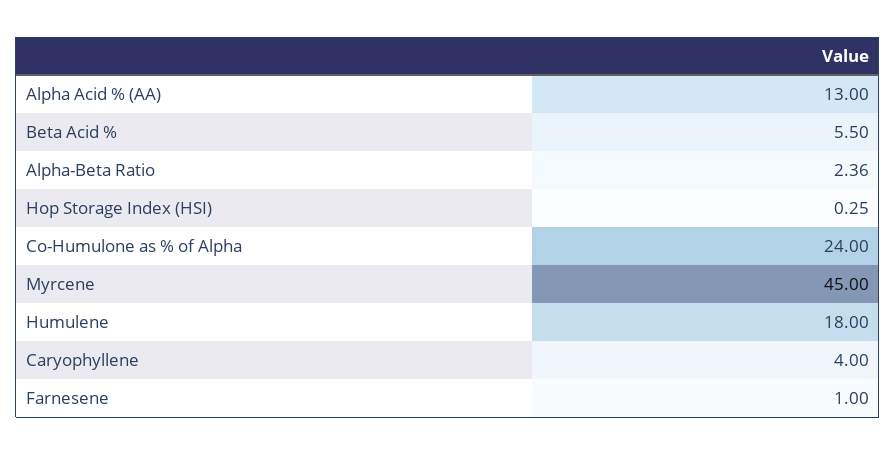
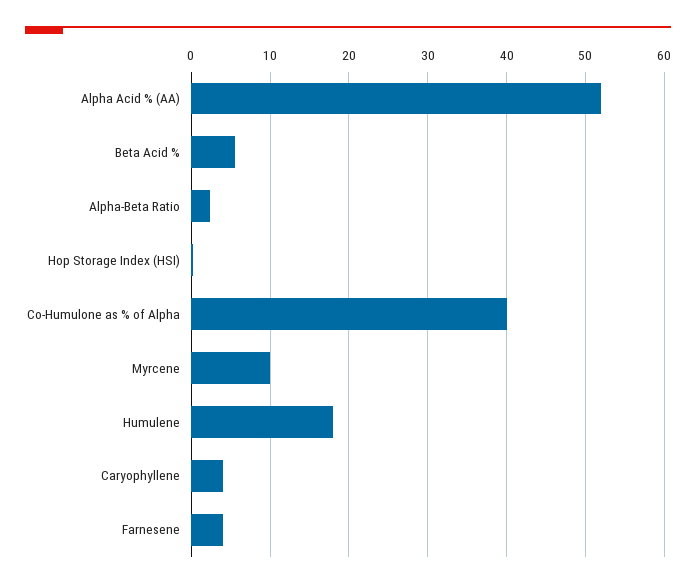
  {
-   "Alpha Acid % (AA)": 13,
+   "Alpha Acid % (AA)": 52,
    "Beta Acid %": 5.5,
    "Alpha-Beta Ratio": 2.36,
    "Hop Storage Index (HSI)": 0.25,
-   "Co-Humulone as % of Alpha": 24,
+   "Co-Humulone as % of Alpha": 40,
-   "Myrcene": 45,
+   "Myrcene": 10,
    "Humulene": 18,
    "Caryophyllene": 4,
-   "Farnesene": 1
+   "Farnesene": 4
  }

